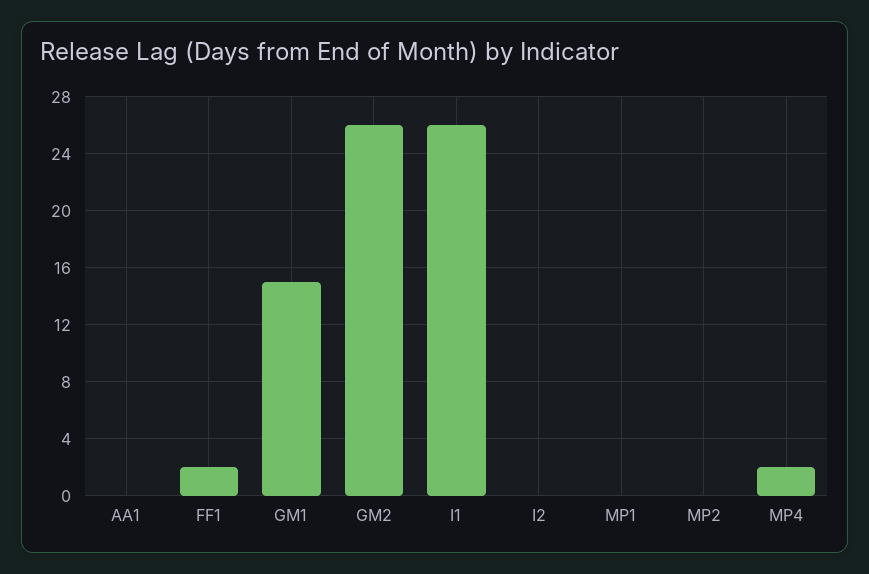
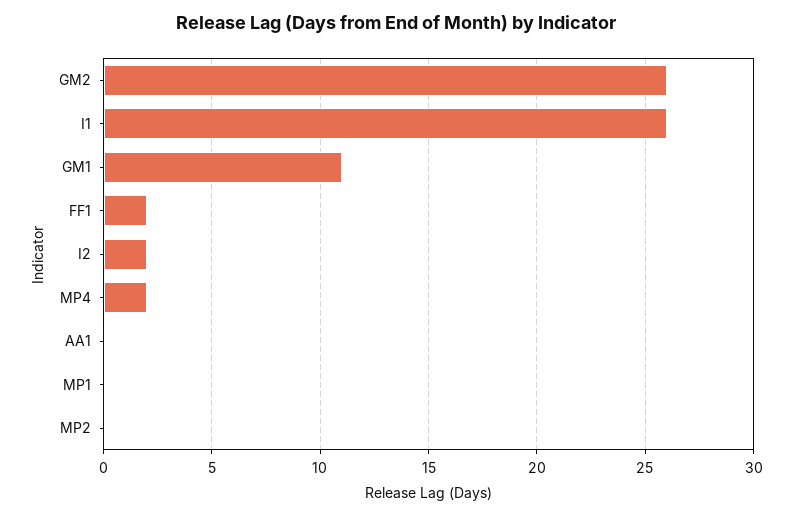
  {
    "AA1": 0,
    "FF1": 2,
-   "GM1": 15,
+   "GM1": 11,
    "GM2": 26,
    "I1": 26,
-   "I2": 0,
+   "I2": 2,
    "MP1": 0,
    "MP2": 0,
    "MP4": 2
  }

